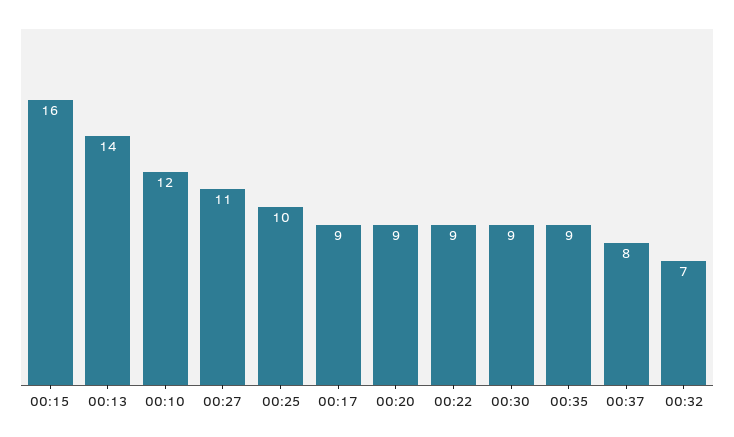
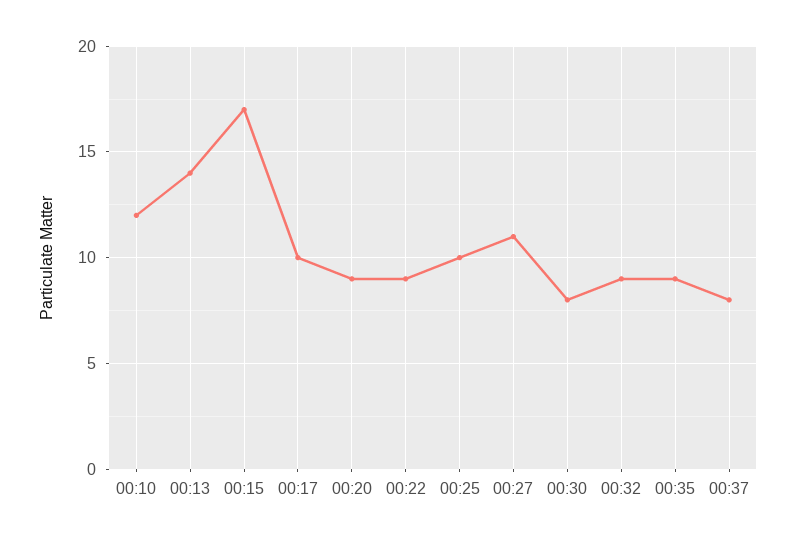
  {
-   "00:15": 16,
+   "00:15": 17,
    "00:13": 14,
    "00:10": 12,
    "00:27": 11,
    "00:25": 10,
-   "00:17": 9,
+   "00:17": 10,
    "00:20": 9,
    "00:22": 9,
-   "00:30": 9,
+   "00:30": 8,
    "00:35": 9,
    "00:37": 8,
-   "00:32": 7
+   "00:32": 9
  }

